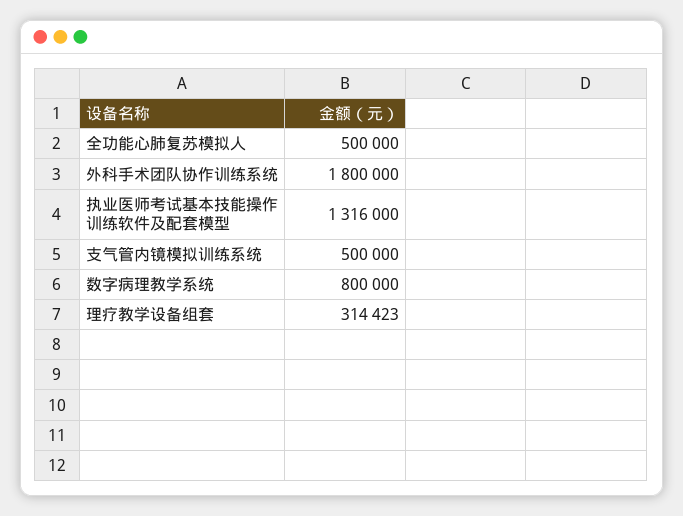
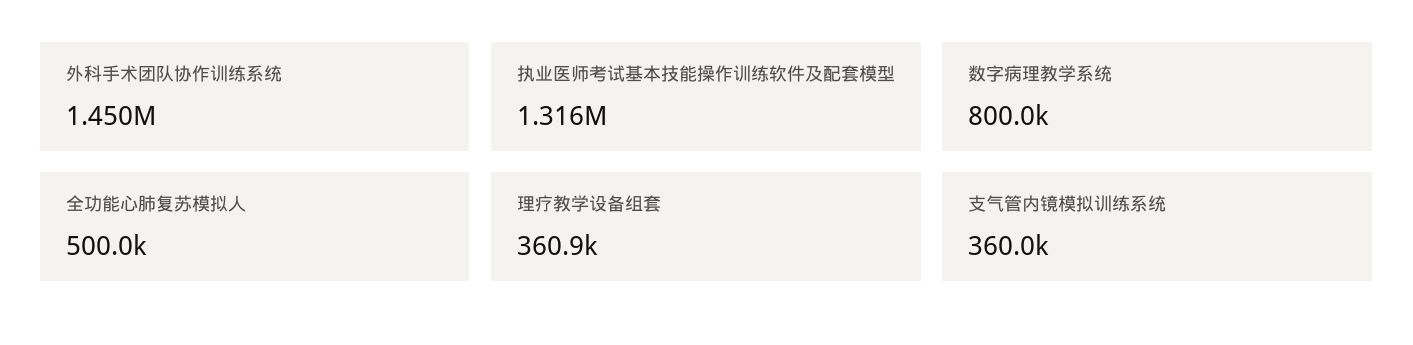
  {
    "全功能心肺复苏模拟人": 500000,
-   "外科手术团队协作训练系统": 1800000,
+   "外科手术团队协作训练系统": 1450000,
    "执业医师考试基本技能操作训练软件及配套模型": 1316000,
-   "支气管内镜模拟训练系统": 500000,
+   "支气管内镜模拟训练系统": 360000,
    "数字病理教学系统": 800000,
-   "理疗教学设备组套": 314423
+   "理疗教学设备组套": 360900
  }

